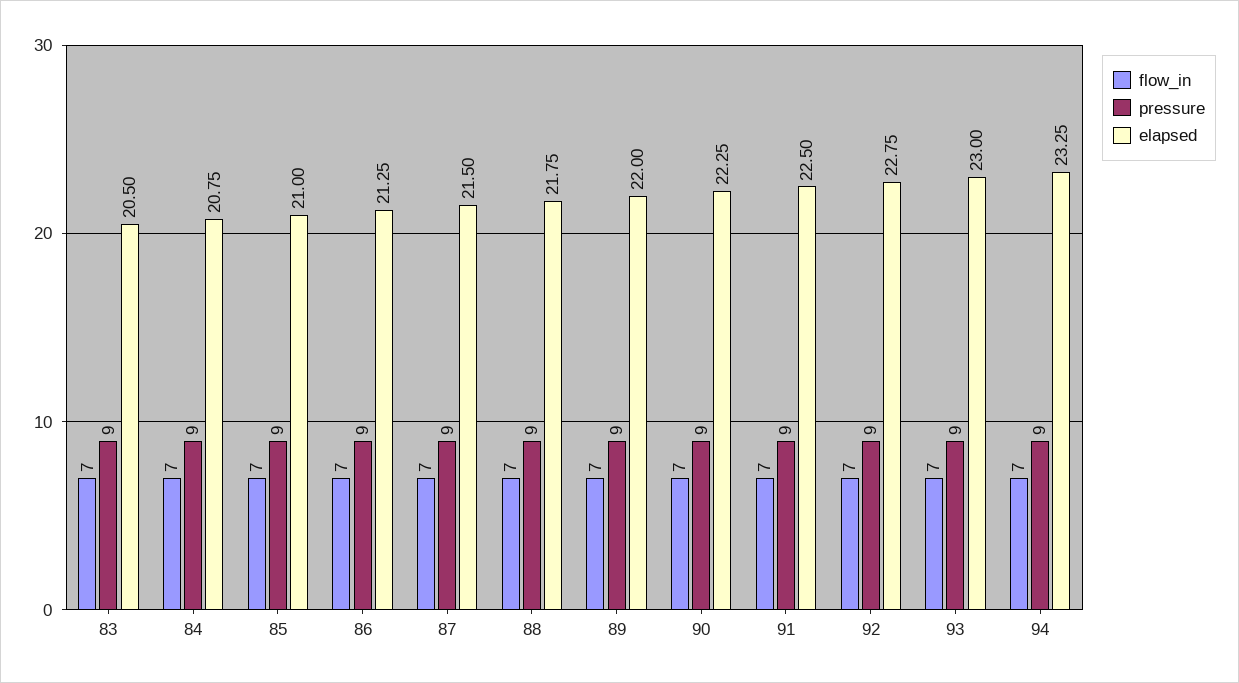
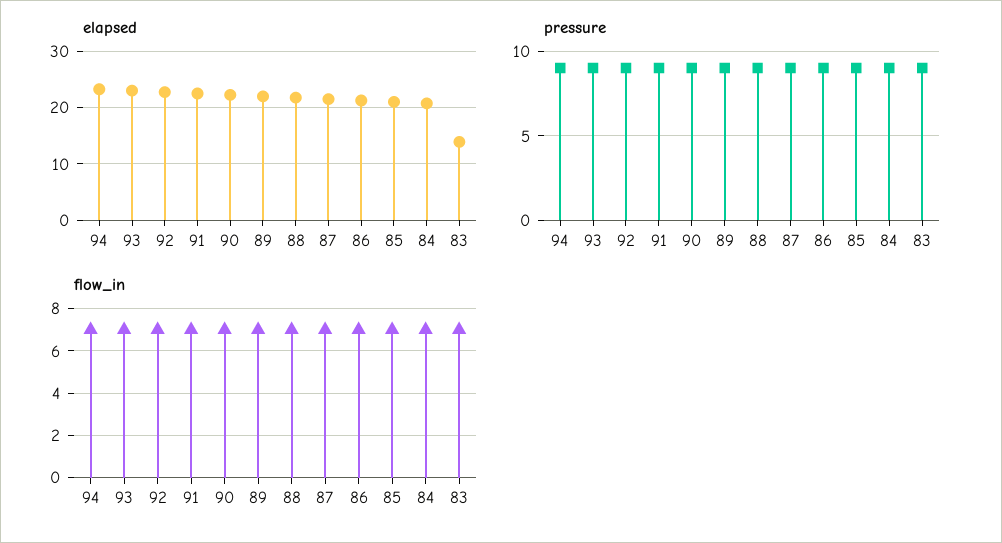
  {
    "flow_in": {
      "83": 7,
      "84": 7,
      "85": 7,
      "86": 7,
      "87": 7,
      "88": 7,
      "89": 7,
      "90": 7,
      "91": 7,
      "92": 7,
      "93": 7,
      "94": 7
    },
    "pressure": {
      "83": 9,
      "84": 9,
      "85": 9,
      "86": 9,
      "87": 9,
      "88": 9,
      "89": 9,
      "90": 9,
      "91": 9,
      "92": 9,
      "93": 9,
      "94": 9
    },
    "elapsed": {
-     "83": 20.5,
+     "83": 14,
      "84": 20.75,
      "85": 21,
      "86": 21.25,
      "87": 21.5,
      "88": 21.75,
      "89": 22,
      "90": 22.25,
      "91": 22.5,
      "92": 22.75,
      "93": 23,
      "94": 23.25
    }
  }

